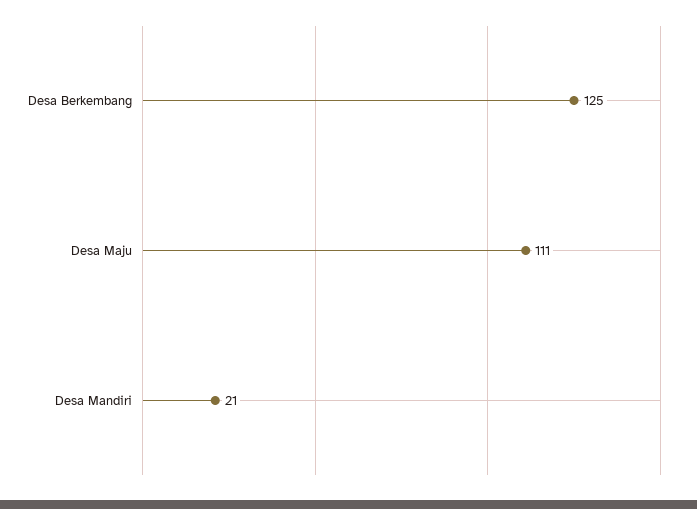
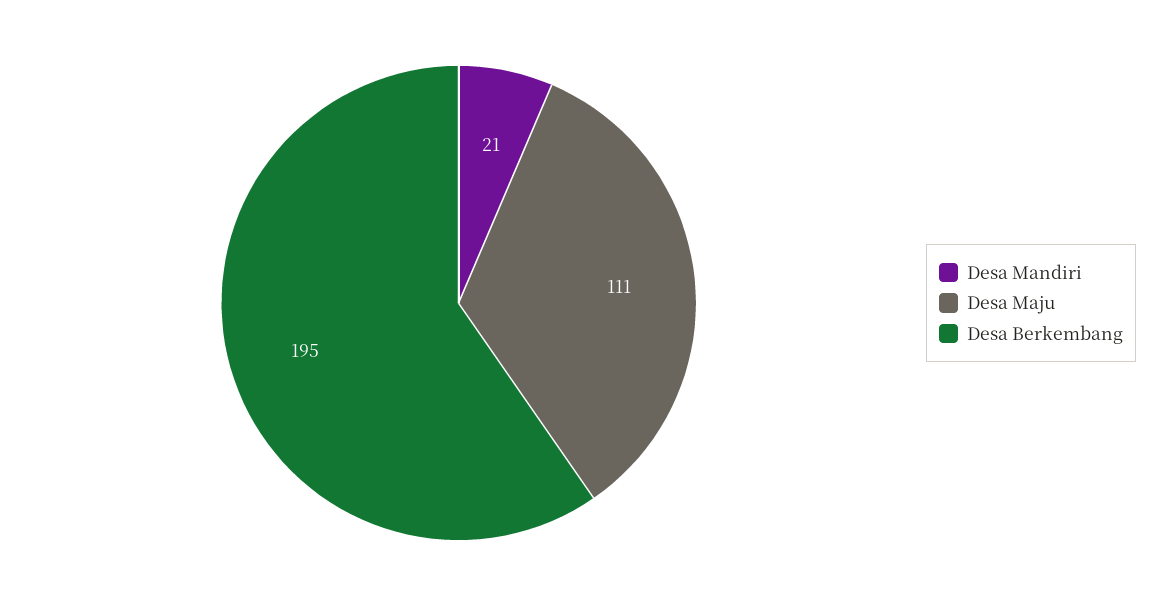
  {
-   "Desa Berkembang": 125,
+   "Desa Berkembang": 195,
    "Desa Maju": 111,
    "Desa Mandiri": 21
  }

